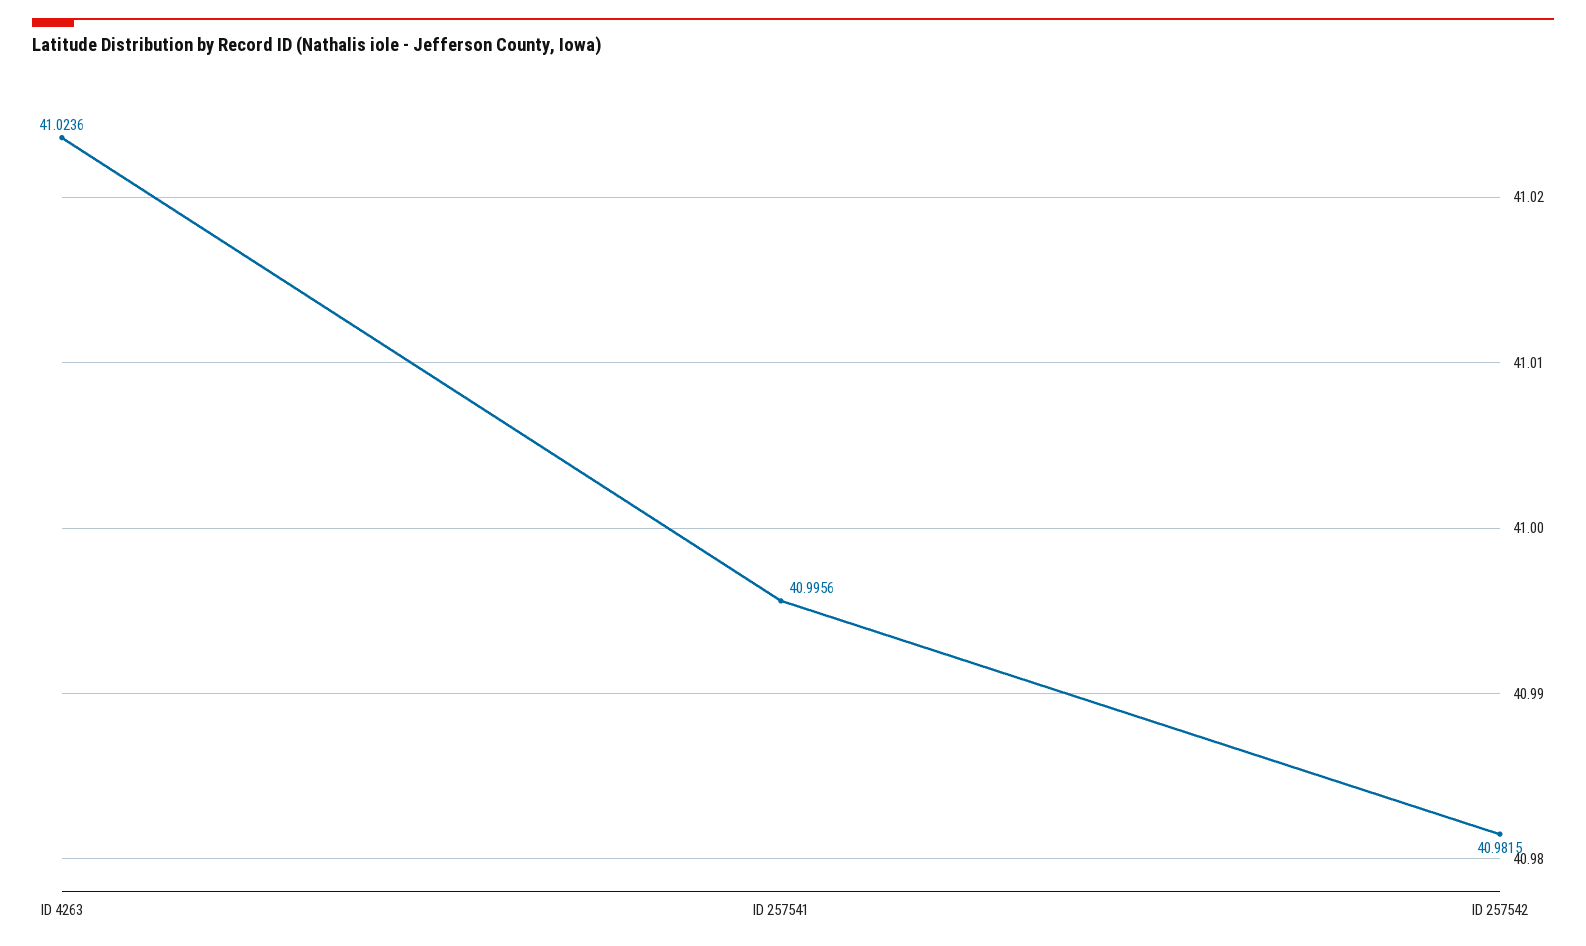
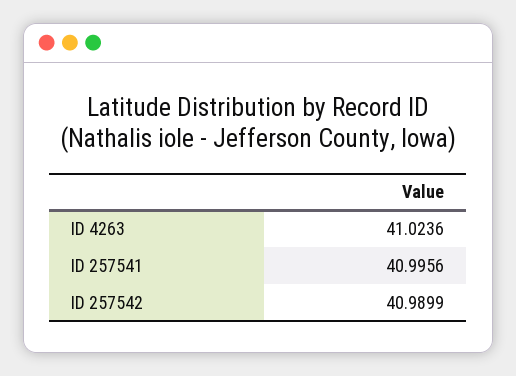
  {
    "ID 4263": 41.0236,
    "ID 257541": 40.9956,
-   "ID 257542": 40.9815
+   "ID 257542": 40.9899
  }

